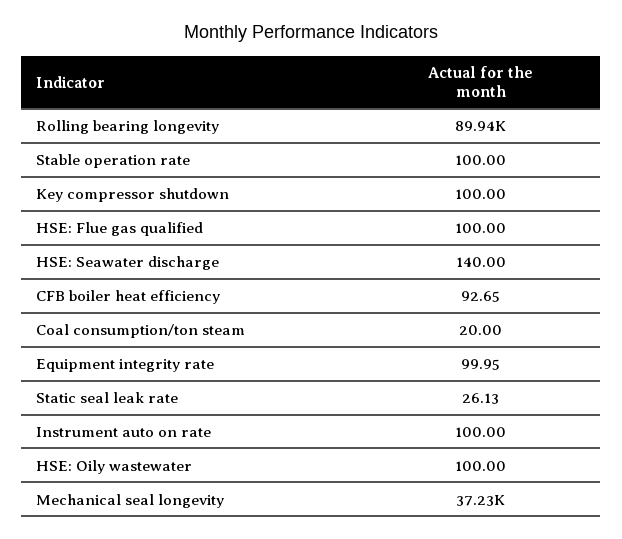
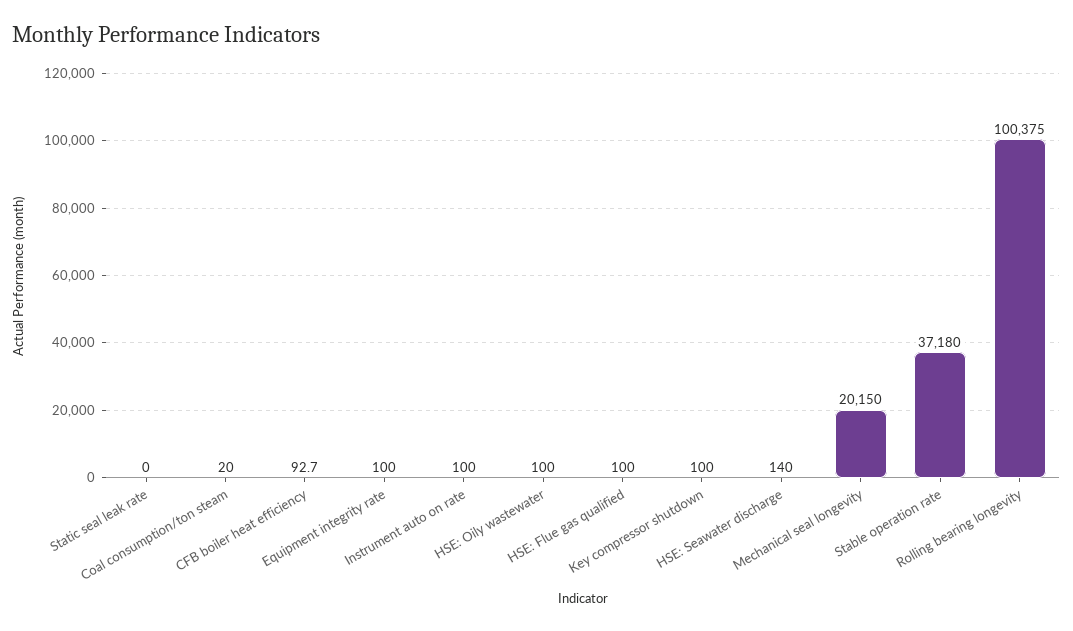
  {
-   "Rolling bearing longevity": 89940,
+   "Rolling bearing longevity": 100375,
-   "Stable operation rate": 100,
+   "Stable operation rate": 37180,
    "Key compressor shutdown": 100,
    "HSE: Flue gas qualified": 100,
    "HSE: Seawater discharge": 140,
    "CFB boiler heat efficiency": 92.65,
    "Coal consumption/ton steam": 20,
    "Equipment integrity rate": 99.95,
-   "Static seal leak rate": 26.13,
+   "Static seal leak rate": 0,
    "Instrument auto on rate": 100,
    "HSE: Oily wastewater": 100,
-   "Mechanical seal longevity": 37230
+   "Mechanical seal longevity": 20150
  }

